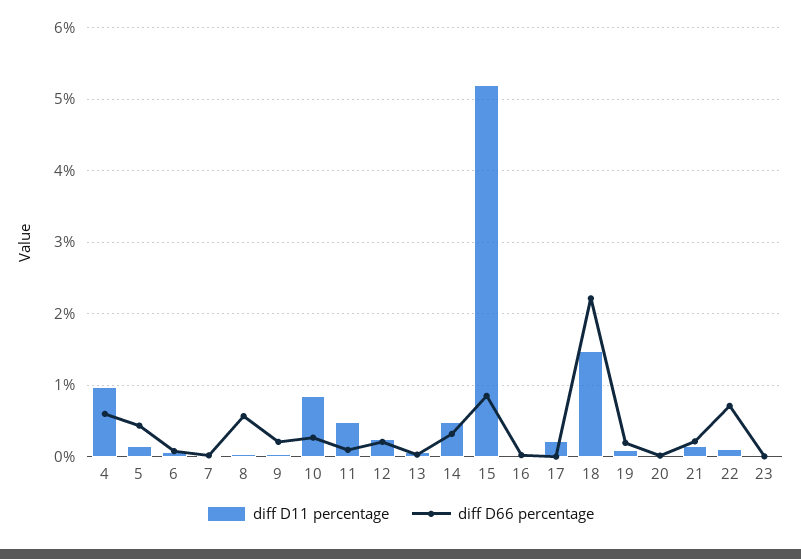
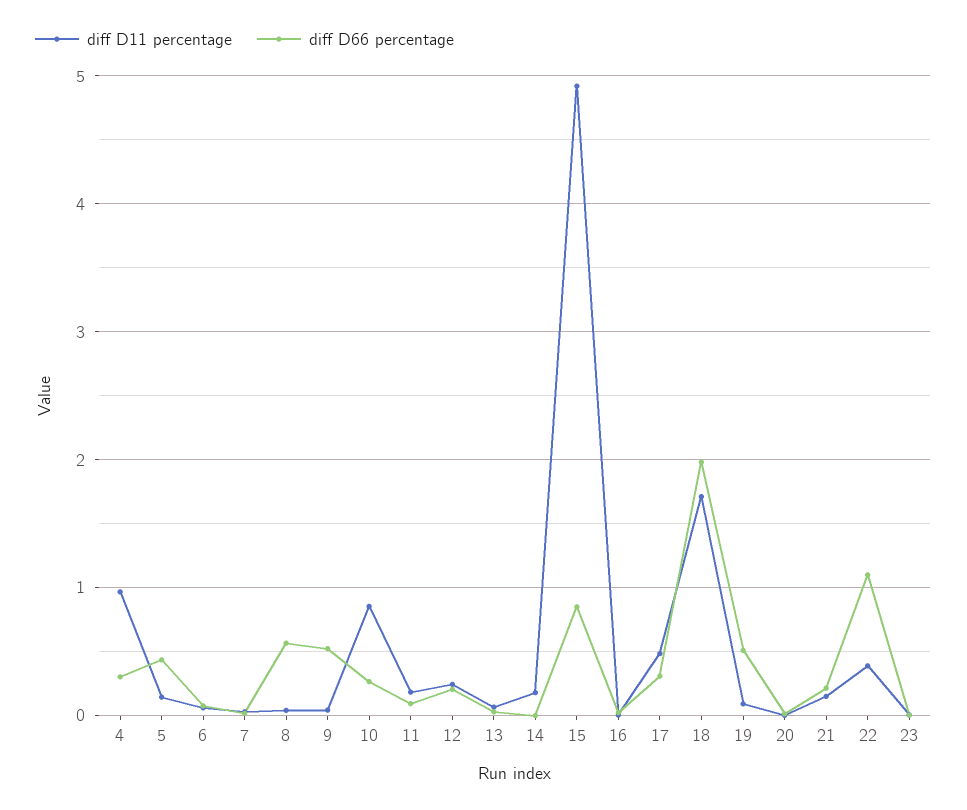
  {
    "diff D11 percentage": {
      "4": 1,
      "5": 0.1,
      "6": 0.1,
      "7": 0,
      "8": 0,
      "9": 0,
      "10": 0.9,
-     "11": 0.5,
+     "11": 0.2,
      "12": 0.2,
      "13": 0.1,
-     "14": 0.5,
+     "14": 0.2,
-     "15": 5.2,
+     "15": 4.9,
      "16": 0,
-     "17": 0.2,
+     "17": 0.5,
-     "18": 1.5,
+     "18": 1.7,
      "19": 0.1,
      "20": 0,
      "21": 0.2,
-     "22": 0.1,
+     "22": 0.4,
      "23": 0
    },
    "diff D66 percentage": {
-     "4": 0.6,
+     "4": 0.3,
      "5": 0.4,
      "6": 0.1,
      "7": 0,
      "8": 0.6,
-     "9": 0.2,
+     "9": 0.5,
      "10": 0.3,
      "11": 0.1,
      "12": 0.2,
      "13": 0,
-     "14": 0.3,
+     "14": 0,
      "15": 0.9,
      "16": 0,
-     "17": 0,
+     "17": 0.3,
-     "18": 2.2,
+     "18": 2,
-     "19": 0.2,
+     "19": 0.5,
      "20": 0,
      "21": 0.2,
-     "22": 0.7,
+     "22": 1.1,
      "23": 0
    }
  }

